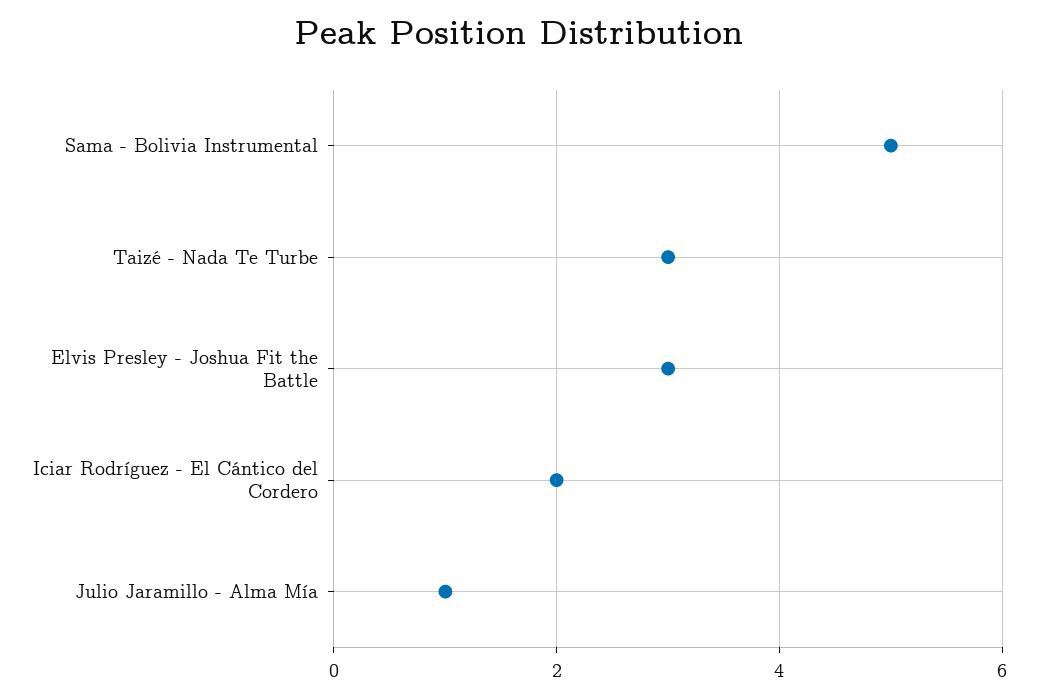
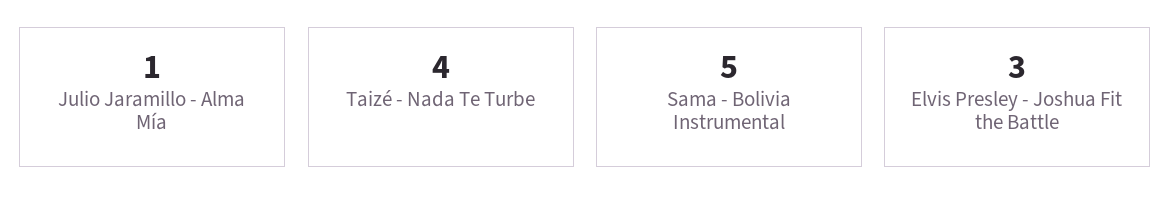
  {
    "Sama - Bolivia Instrumental": 5,
-   "Taizé - Nada Te Turbe": 3,
+   "Taizé - Nada Te Turbe": 4,
    "Elvis Presley - Joshua Fit the Battle": 3,
-   "Iciar Rodríguez - El Cántico del Cordero": 2,
    "Julio Jaramillo - Alma Mía": 1
  }

